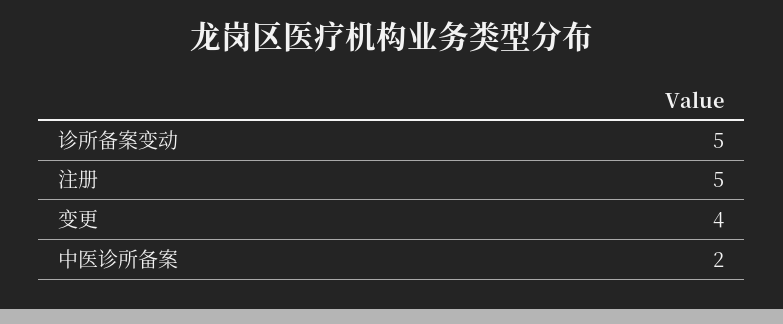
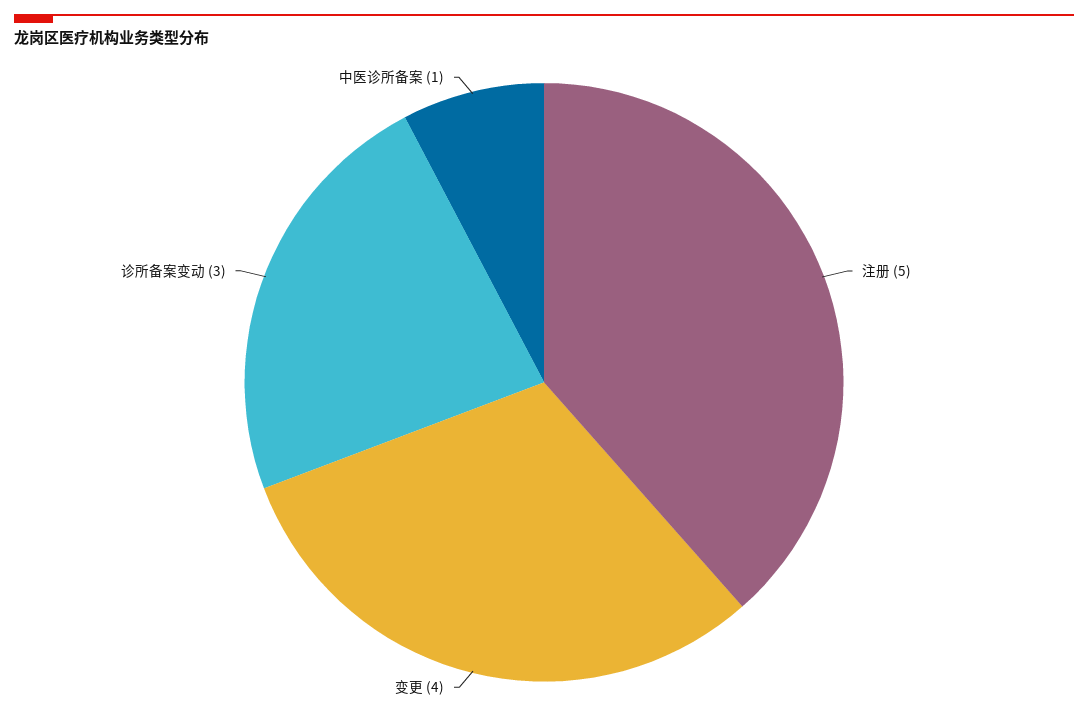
  {
-   "诊所备案变动": 5,
+   "诊所备案变动": 3,
    "注册": 5,
    "变更": 4,
-   "中医诊所备案": 2
+   "中医诊所备案": 1
  }

